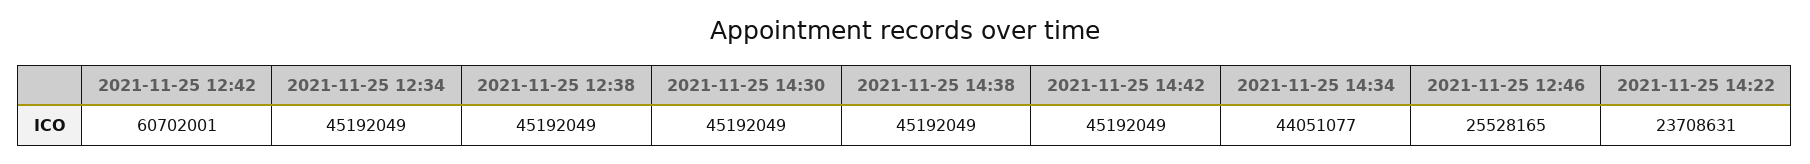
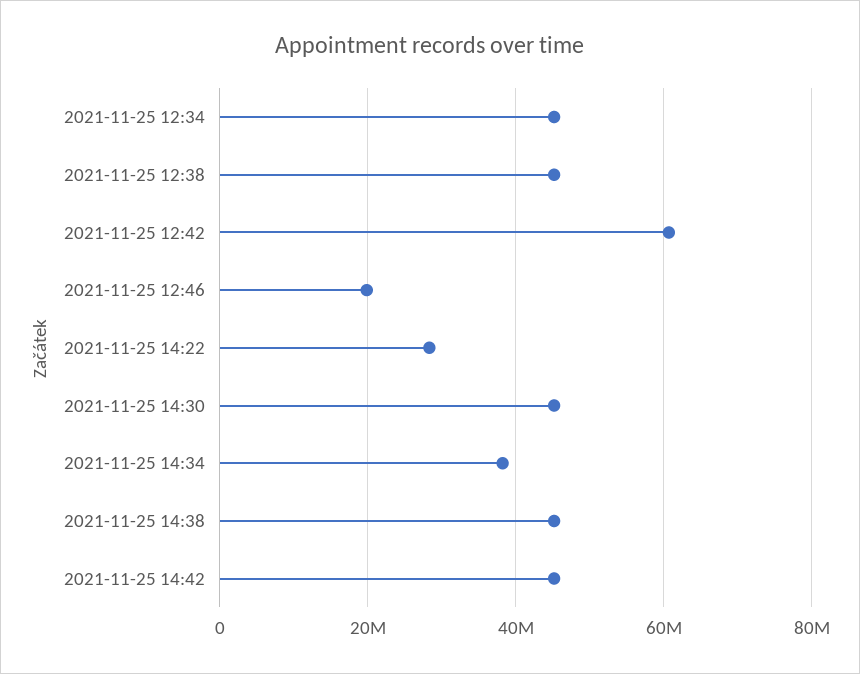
  {
    "2021-11-25 12:42": 60702001,
    "2021-11-25 12:34": 45192049,
    "2021-11-25 12:38": 45192049,
    "2021-11-25 14:30": 45192049,
    "2021-11-25 14:38": 45192049,
    "2021-11-25 14:42": 45192049,
-   "2021-11-25 14:34": 44051077,
+   "2021-11-25 14:34": 38000000,
-   "2021-11-25 12:46": 25528165,
+   "2021-11-25 12:46": 20000000,
-   "2021-11-25 14:22": 23708631
+   "2021-11-25 14:22": 28000000
  }

